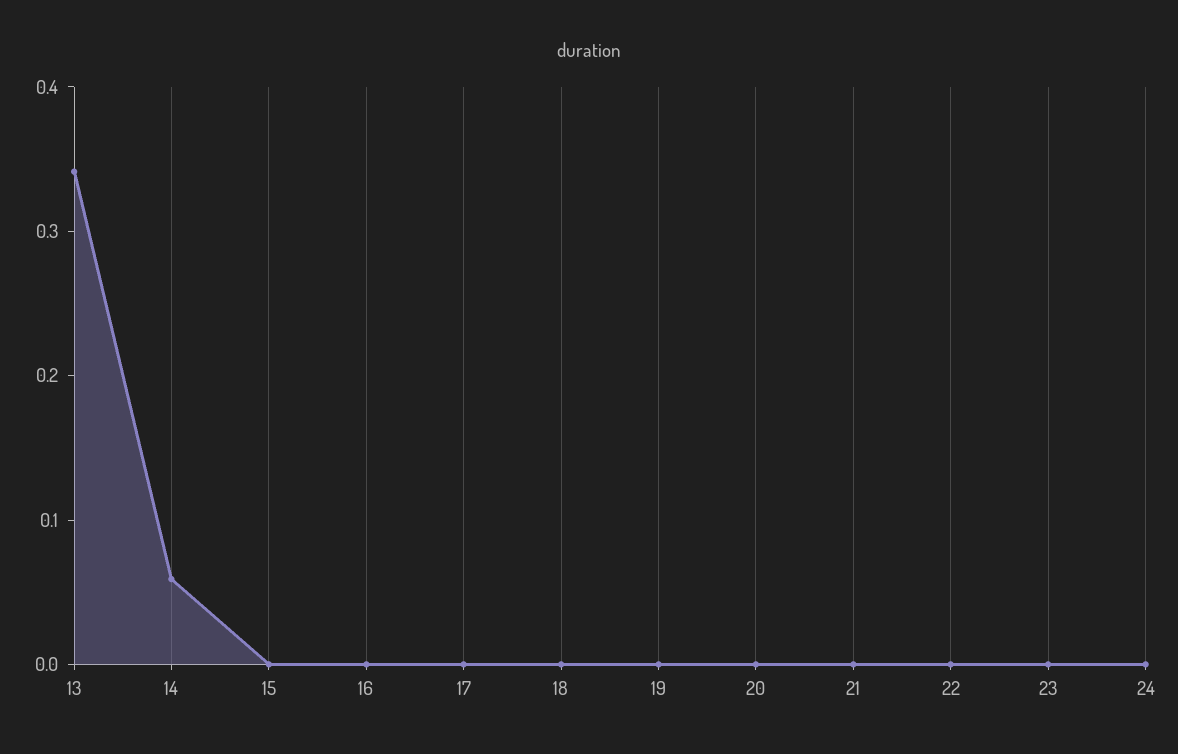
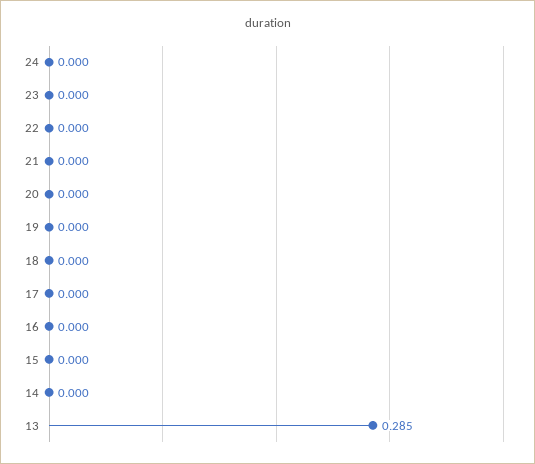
  {
-   "13": 0.34,
+   "13": 0.285,
-   "14": 0.06,
+   "14": 0,
    "15": 0,
    "16": 0,
    "17": 0,
    "18": 0,
    "19": 0,
    "20": 0,
    "21": 0,
    "22": 0,
    "23": 0,
    "24": 0
  }

